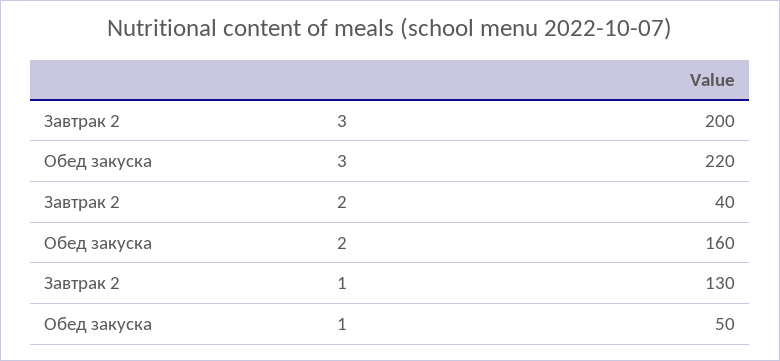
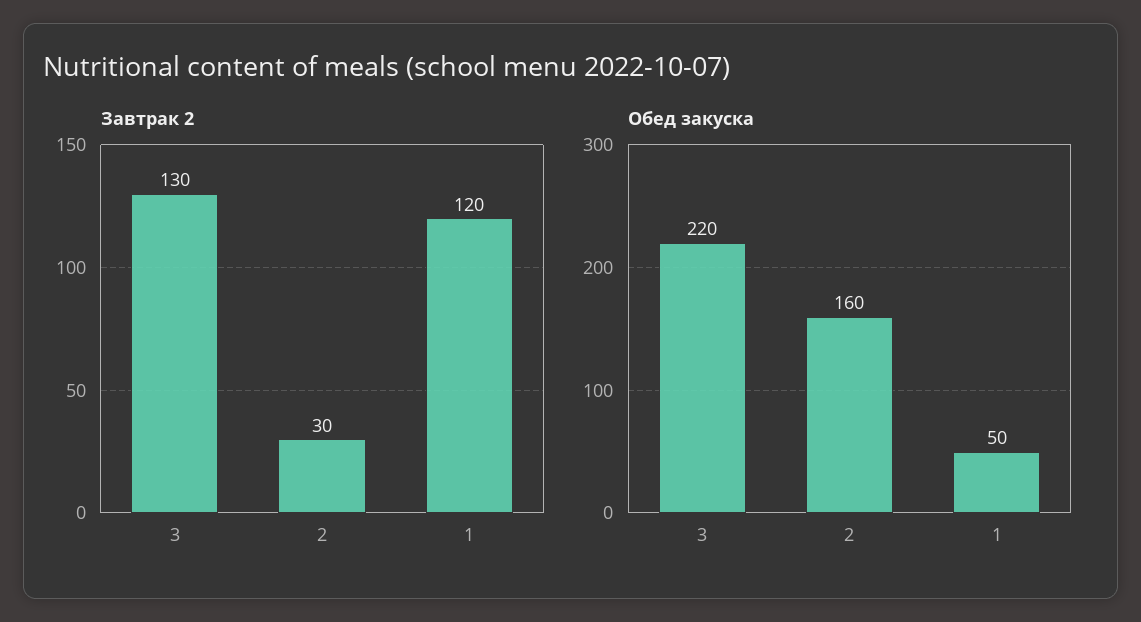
  {
    "Завтрак 2": {
-     "3": 200,
+     "3": 130,
-     "2": 40,
+     "2": 30,
-     "1": 130
+     "1": 120
    },
    "Обед закуска": {
      "3": 220,
      "2": 160,
      "1": 50
    }
  }

